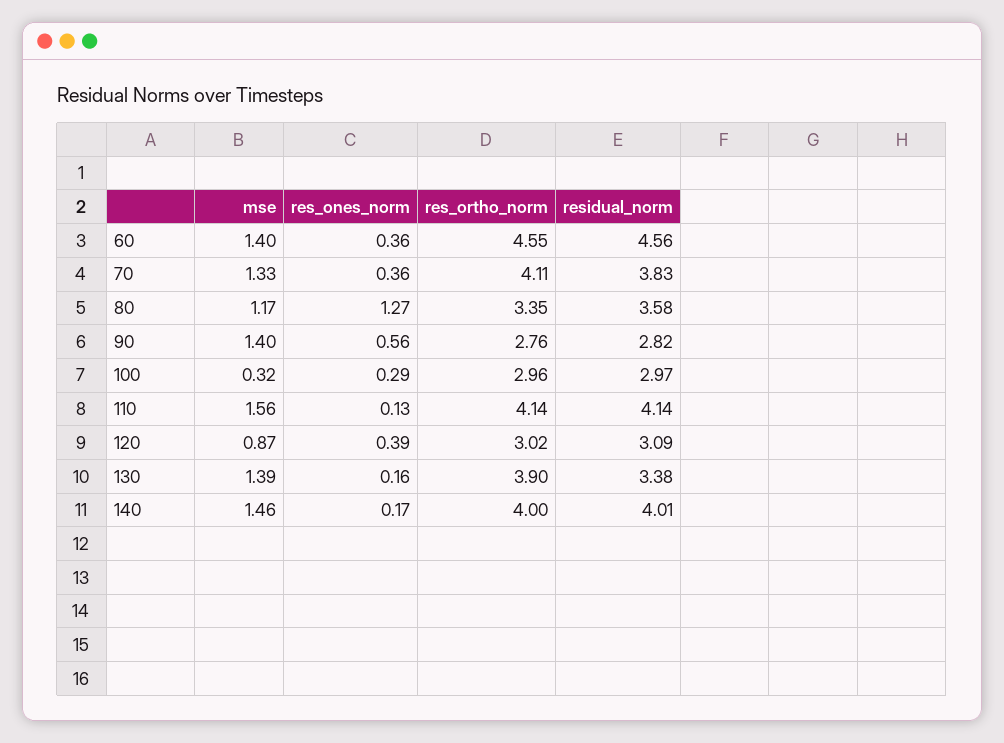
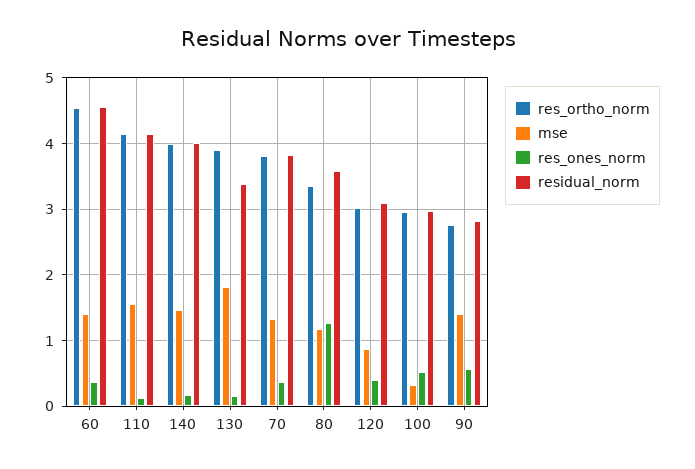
  {
    "mse": {
      "60": 1.4,
      "70": 1.33,
      "80": 1.17,
      "90": 1.4,
      "100": 0.32,
      "110": 1.56,
      "120": 0.87,
-     "130": 1.39,
+     "130": 1.8,
      "140": 1.46
    },
    "res_ones_norm": {
      "60": 0.36,
      "70": 0.36,
      "80": 1.27,
      "90": 0.56,
-     "100": 0.29,
+     "100": 0.5,
      "110": 0.13,
      "120": 0.39,
      "130": 0.16,
      "140": 0.17
    },
    "res_ortho_norm": {
      "60": 4.55,
-     "70": 4.11,
+     "70": 3.8,
      "80": 3.35,
      "90": 2.76,
      "100": 2.96,
      "110": 4.14,
      "120": 3.02,
      "130": 3.9,
      "140": 4
    },
    "residual_norm": {
      "60": 4.56,
      "70": 3.83,
      "80": 3.58,
      "90": 2.82,
      "100": 2.97,
      "110": 4.14,
      "120": 3.09,
      "130": 3.38,
      "140": 4.01
    }
  }

